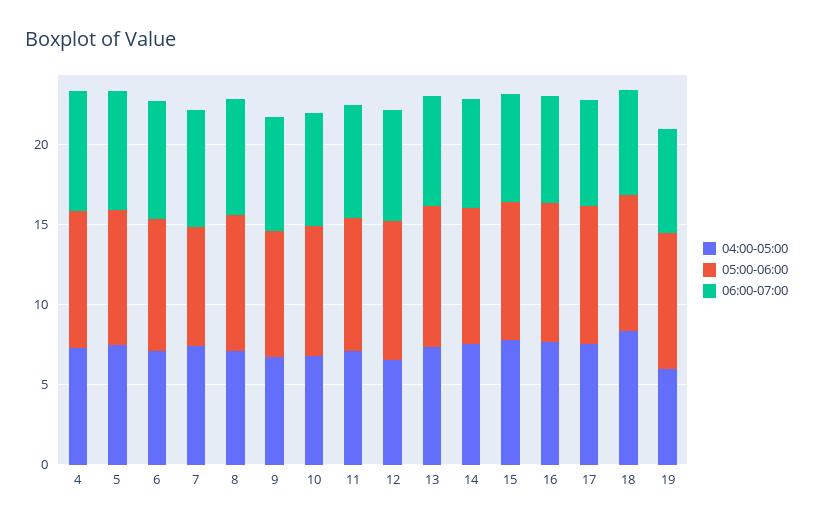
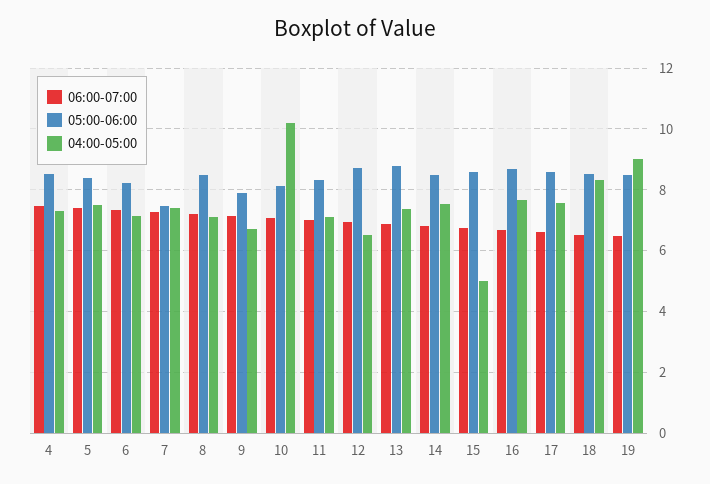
  {
    "04:00-05:00": {
      "4": 7.4,
      "5": 7.6,
      "6": 7.2,
      "7": 7.4,
      "8": 7.2,
      "9": 6.8,
-     "10": 7,
+     "10": 10.2,
      "11": 7.2,
      "12": 6.6,
      "13": 7.4,
      "14": 7.6,
-     "15": 8,
+     "15": 5,
      "16": 7.6,
      "17": 7.6,
      "18": 8.4,
-     "19": 6
+     "19": 9
    },
    "05:00-06:00": {
      "4": 8.6,
      "5": 8.4,
      "6": 8.2,
      "7": 7.4,
      "8": 8.6,
      "9": 8,
      "10": 8.2,
      "11": 8.4,
      "12": 8.8,
      "13": 8.8,
      "14": 8.6,
      "15": 8.6,
      "16": 8.6,
      "17": 8.6,
      "18": 8.6,
      "19": 8.4
    },
    "06:00-07:00": {
      "4": 7.4,
      "5": 7.4,
      "6": 7.4,
      "7": 7.2,
      "8": 7.2,
      "9": 7.2,
      "10": 7,
      "11": 7,
      "12": 7,
      "13": 6.8,
      "14": 6.8,
      "15": 6.8,
      "16": 6.6,
      "17": 6.6,
      "18": 6.6,
      "19": 6.4
    }
  }

